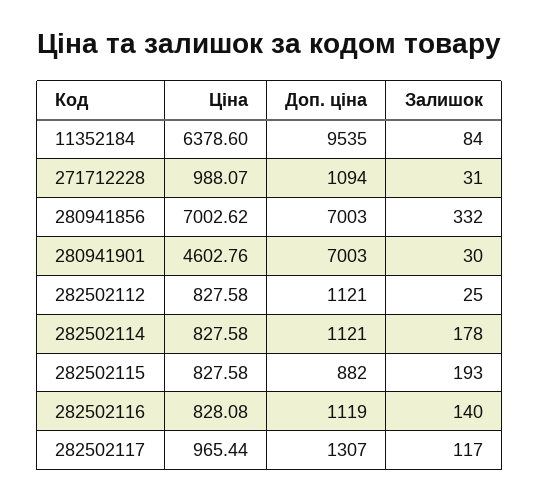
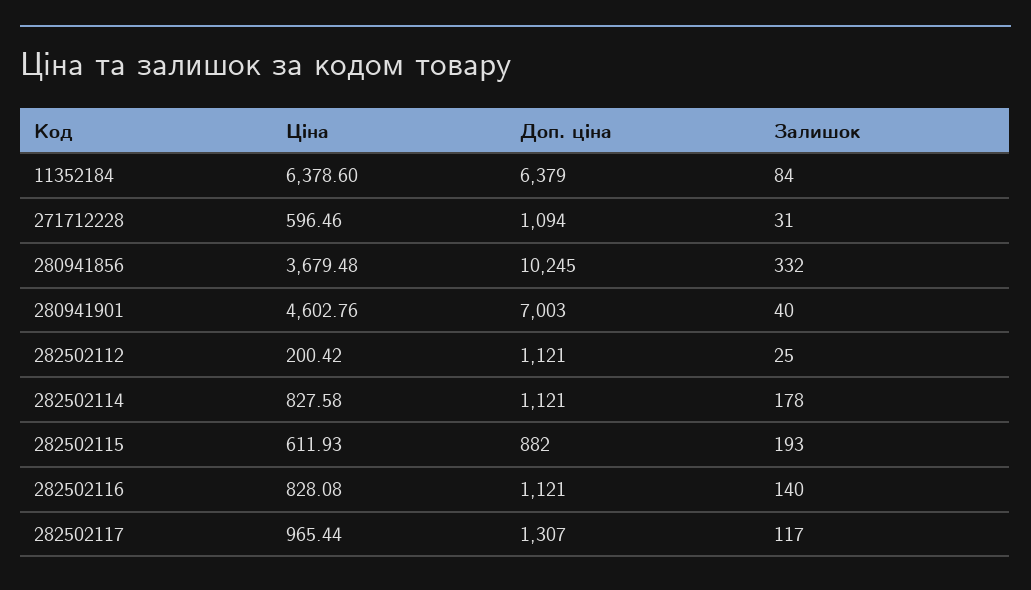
  {
    "Ціна": {
      "11352184": 6378.6,
-     "271712228": 988.07,
+     "271712228": 596.46,
-     "280941856": 7002.62,
+     "280941856": 3679.48,
      "280941901": 4602.76,
-     "282502112": 827.58,
+     "282502112": 200.42,
      "282502114": 827.58,
-     "282502115": 827.58,
+     "282502115": 611.93,
      "282502116": 828.08,
      "282502117": 965.44
    },
    "Доп. ціна": {
-     "11352184": 9535,
+     "11352184": 6379,
      "271712228": 1094,
-     "280941856": 7003,
+     "280941856": 10245,
      "280941901": 7003,
      "282502112": 1121,
      "282502114": 1121,
      "282502115": 882,
-     "282502116": 1119,
+     "282502116": 1121,
      "282502117": 1307
    },
    "Залишок": {
      "11352184": 84,
      "271712228": 31,
      "280941856": 332,
-     "280941901": 30,
+     "280941901": 40,
      "282502112": 25,
      "282502114": 178,
      "282502115": 193,
      "282502116": 140,
      "282502117": 117
    }
  }

